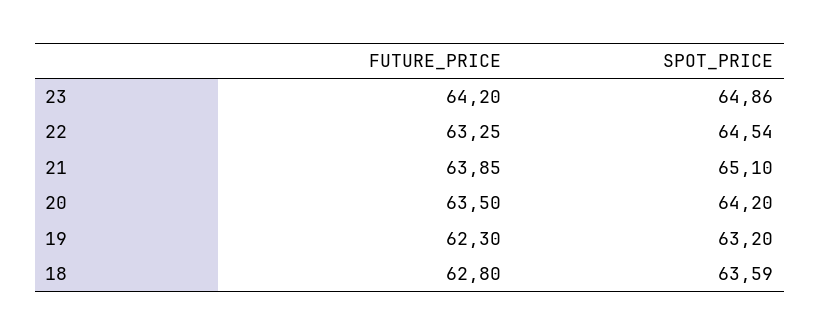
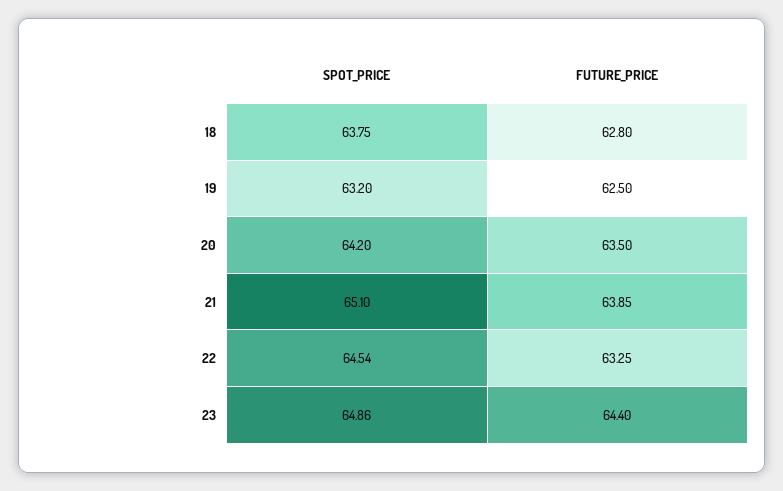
  {
    "FUTURE_PRICE": {
-     "23": 64.2,
+     "23": 64.4,
      "22": 63.25,
      "21": 63.85,
      "20": 63.5,
-     "19": 62.3,
+     "19": 62.5,
      "18": 62.8
    },
    "SPOT_PRICE": {
      "23": 64.86,
      "22": 64.54,
      "21": 65.1,
      "20": 64.2,
      "19": 63.2,
-     "18": 63.59
+     "18": 63.75
    }
  }

